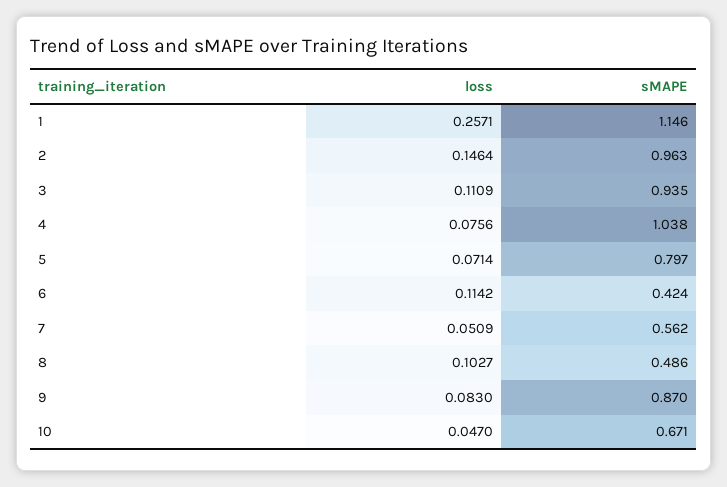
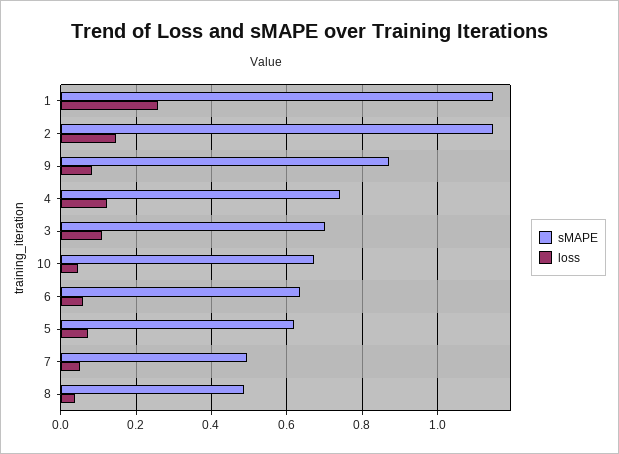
  {
    "loss": {
      "1": 0.2571,
      "2": 0.1464,
      "3": 0.1109,
-     "4": 0.0756,
+     "4": 0.12,
      "5": 0.0714,
-     "6": 0.1142,
+     "6": 0.06,
      "7": 0.0509,
-     "8": 0.1027,
+     "8": 0.04,
      "9": 0.083,
      "10": 0.047
    },
    "sMAPE": {
      "1": 1.146,
-     "2": 0.963,
+     "2": 1.14,
-     "3": 0.935,
+     "3": 0.7,
-     "4": 1.038,
+     "4": 0.74,
-     "5": 0.797,
+     "5": 0.62,
-     "6": 0.424,
+     "6": 0.64,
-     "7": 0.562,
+     "7": 0.5,
      "8": 0.486,
      "9": 0.87,
      "10": 0.671
    }
  }

